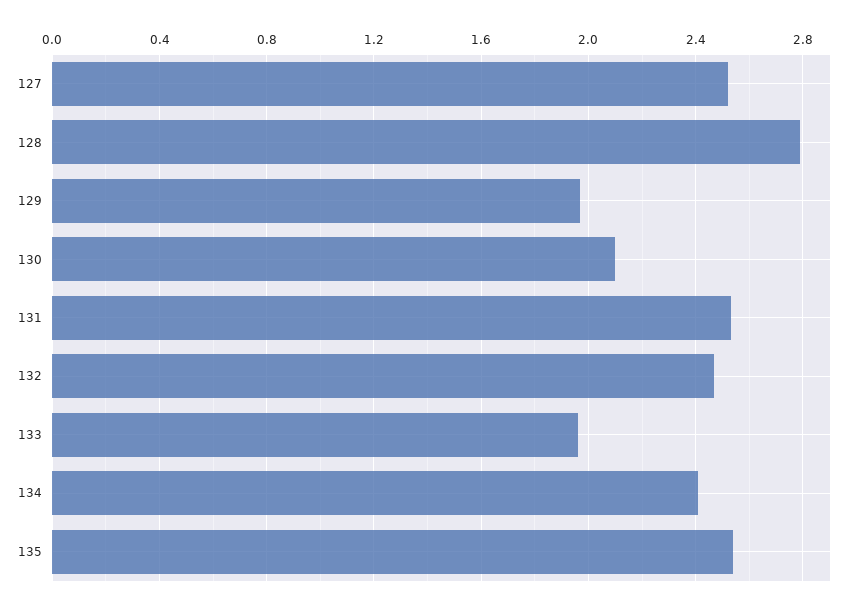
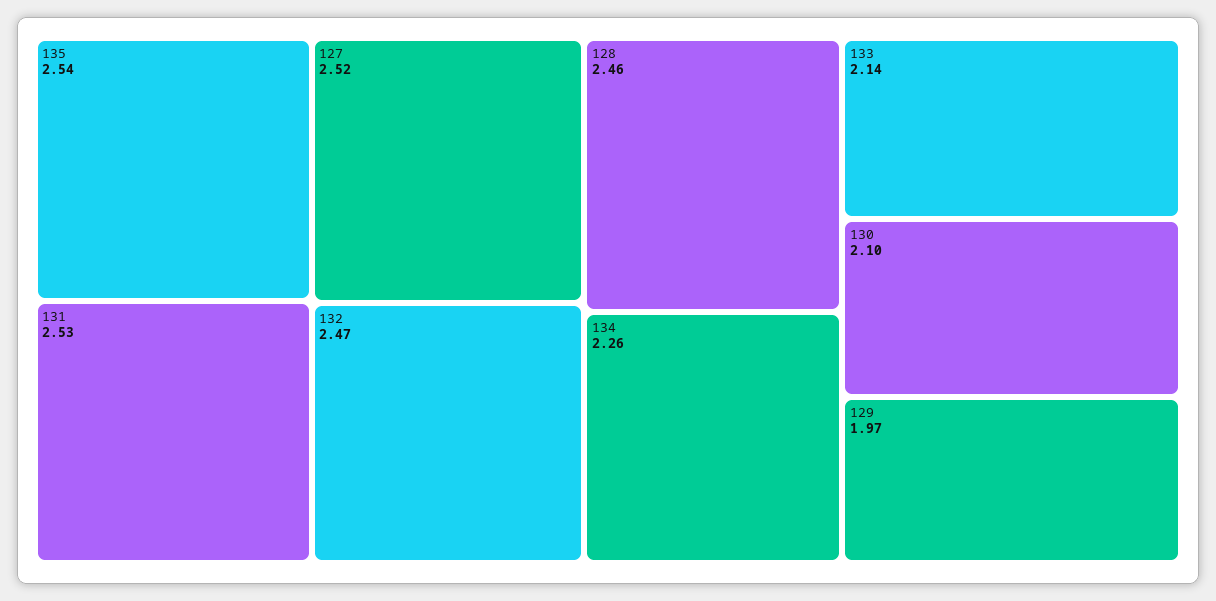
  {
    "127": 2.52,
-   "128": 2.8,
+   "128": 2.46,
    "129": 1.97,
    "130": 2.1,
    "131": 2.53,
    "132": 2.47,
-   "133": 1.95,
+   "133": 2.14,
-   "134": 2.4,
+   "134": 2.26,
    "135": 2.54
  }

